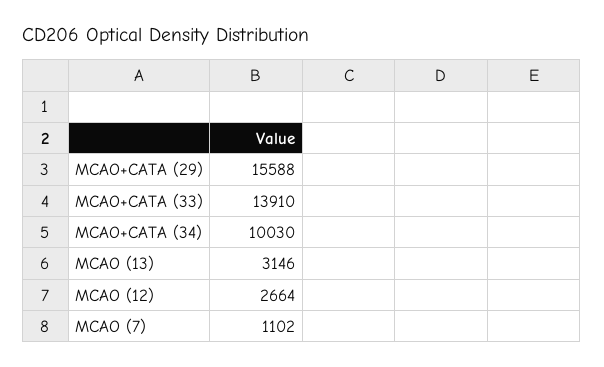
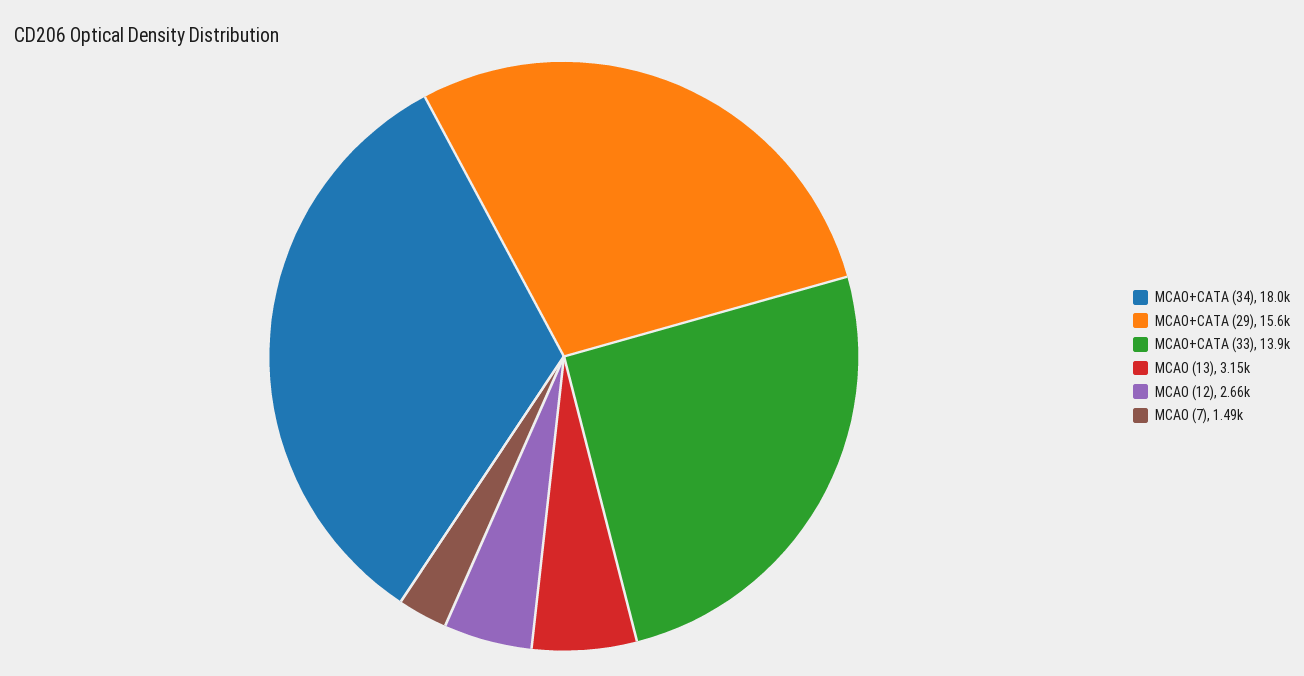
  {
    "MCAO+CATA (29)": 15588,
    "MCAO+CATA (33)": 13910,
-   "MCAO+CATA (34)": 10030,
+   "MCAO+CATA (34)": 18000,
    "MCAO (13)": 3146,
    "MCAO (12)": 2664,
-   "MCAO (7)": 1102
+   "MCAO (7)": 1490
  }

